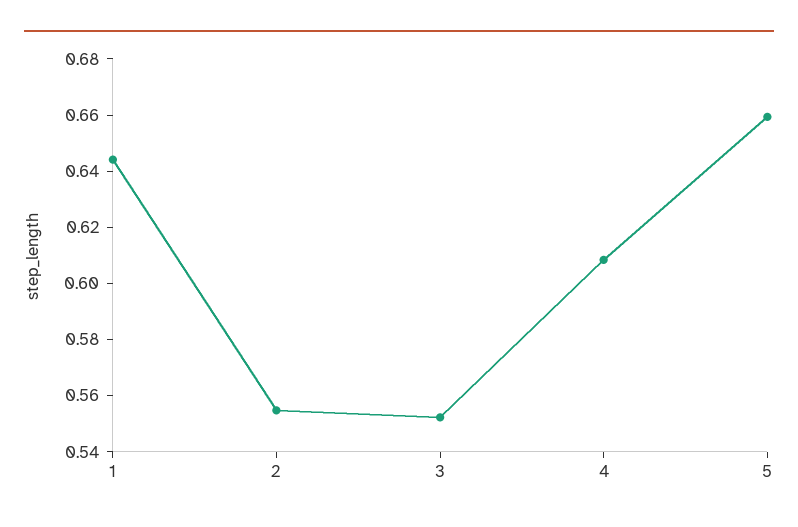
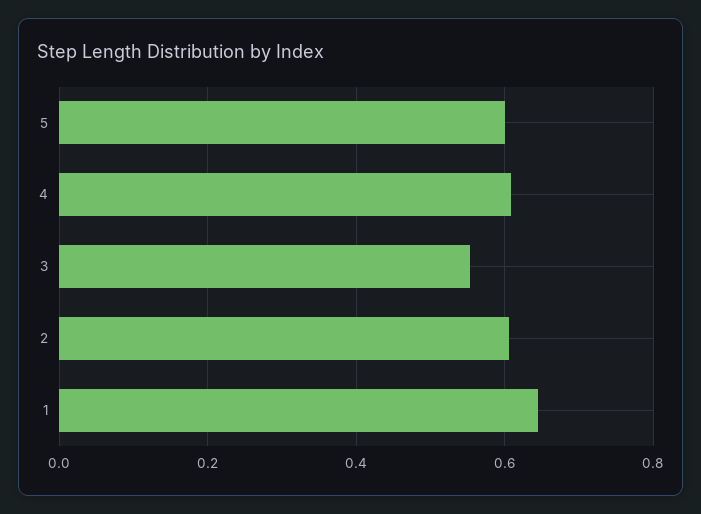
  {
    "1": 0.645,
-   "2": 0.555,
+   "2": 0.6,
    "3": 0.55,
    "4": 0.61,
-   "5": 0.66
+   "5": 0.6
  }

